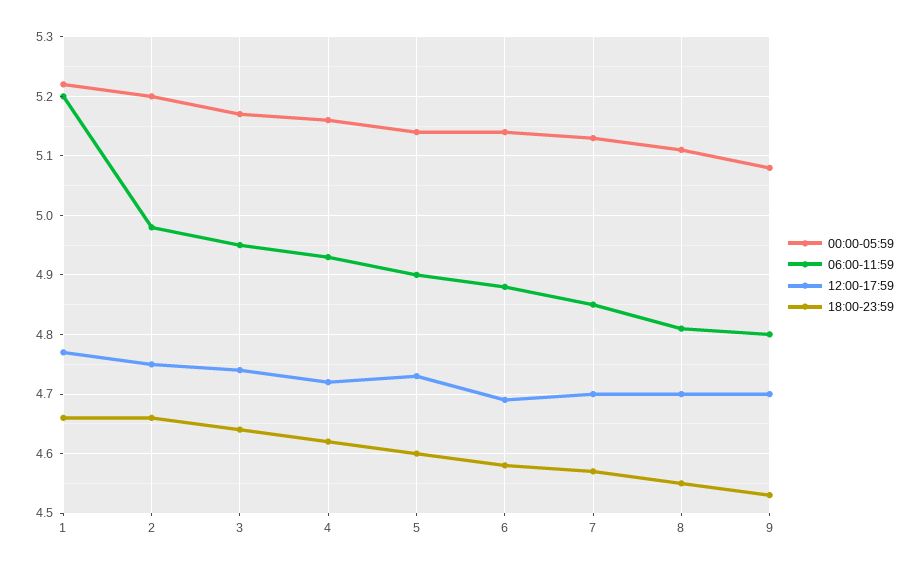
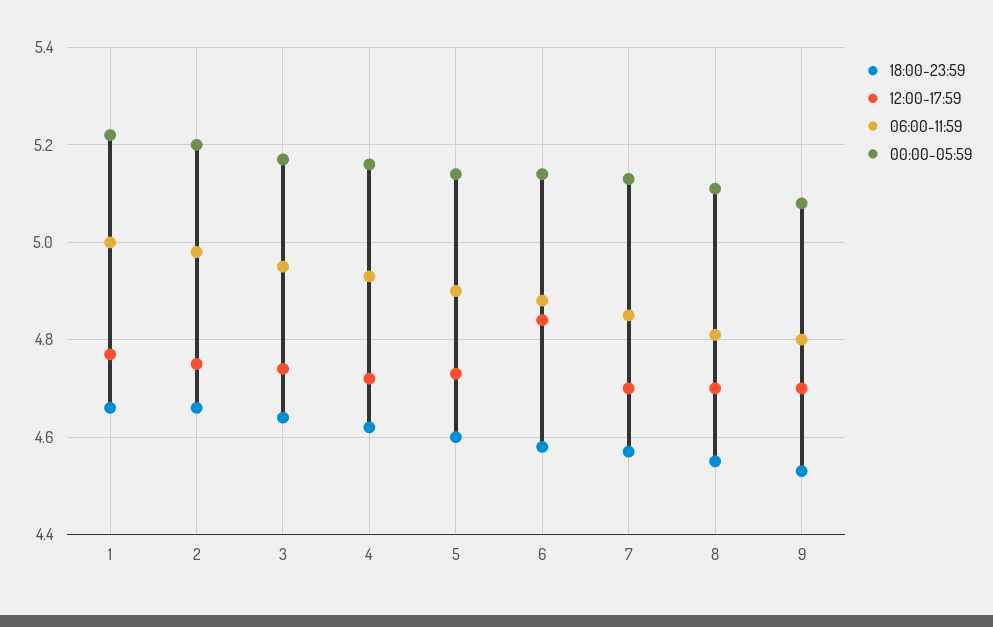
  {
    "00:00-05:59": {
      "1": 5.2,
      "2": 5.2,
      "3": 5.15,
      "4": 5.15,
      "5": 5.15,
      "6": 5.15,
      "7": 5.15,
      "8": 5.1,
      "9": 5.1
    },
    "06:00-11:59": {
-     "1": 5.2,
+     "1": 5,
      "2": 5,
      "3": 4.95,
      "4": 4.95,
      "5": 4.9,
      "6": 4.9,
      "7": 4.85,
      "8": 4.8,
      "9": 4.8
    },
    "12:00-17:59": {
      "1": 4.75,
      "2": 4.75,
      "3": 4.75,
      "4": 4.7,
      "5": 4.75,
-     "6": 4.7,
+     "6": 4.85,
      "7": 4.7,
      "8": 4.7,
      "9": 4.7
    },
    "18:00-23:59": {
      "1": 4.65,
      "2": 4.65,
      "3": 4.65,
      "4": 4.6,
      "5": 4.6,
      "6": 4.6,
      "7": 4.55,
      "8": 4.55,
      "9": 4.55
    }
  }

